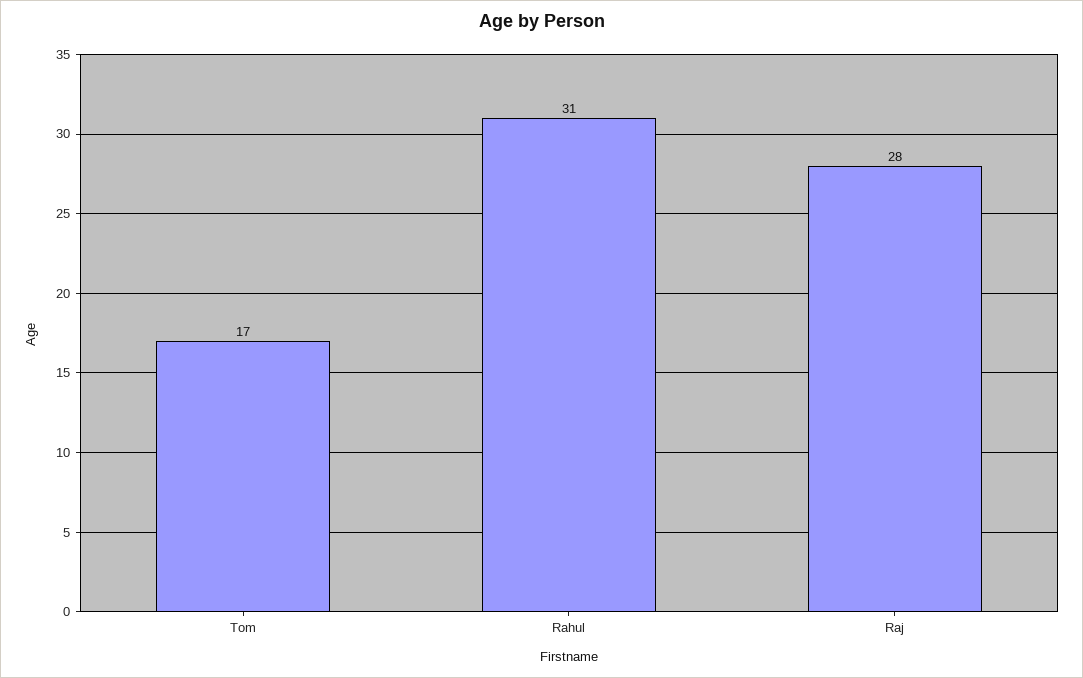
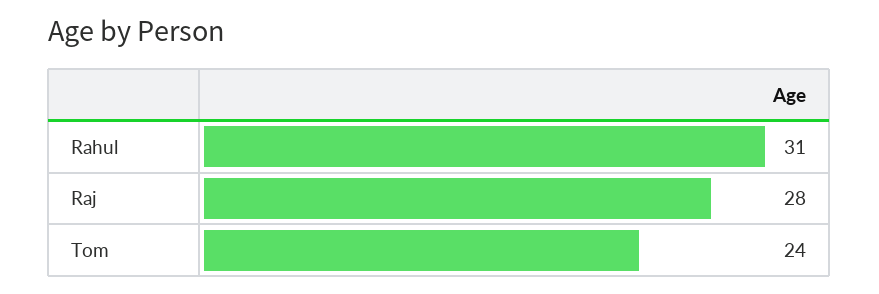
  {
-   "Tom": 17,
+   "Tom": 24,
    "Rahul": 31,
    "Raj": 28
  }

